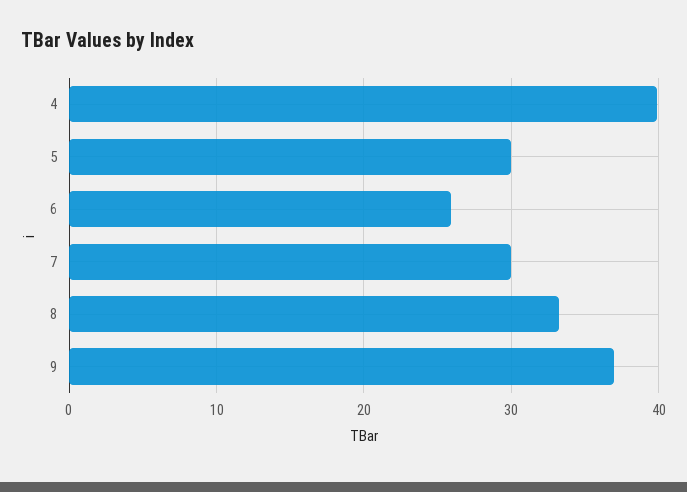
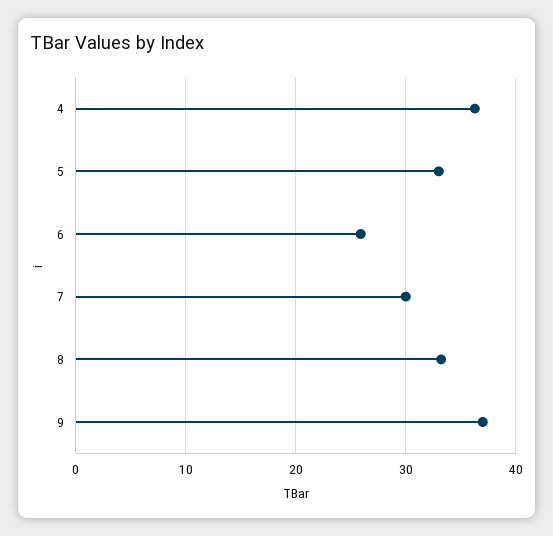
  {
-   "4": 40,
+   "4": 36,
-   "5": 30,
+   "5": 33,
    "6": 26,
    "7": 30,
    "8": 33,
    "9": 37
  }

